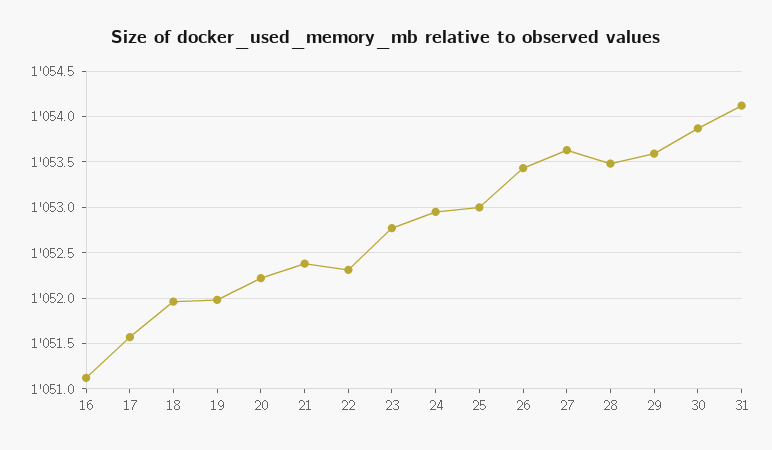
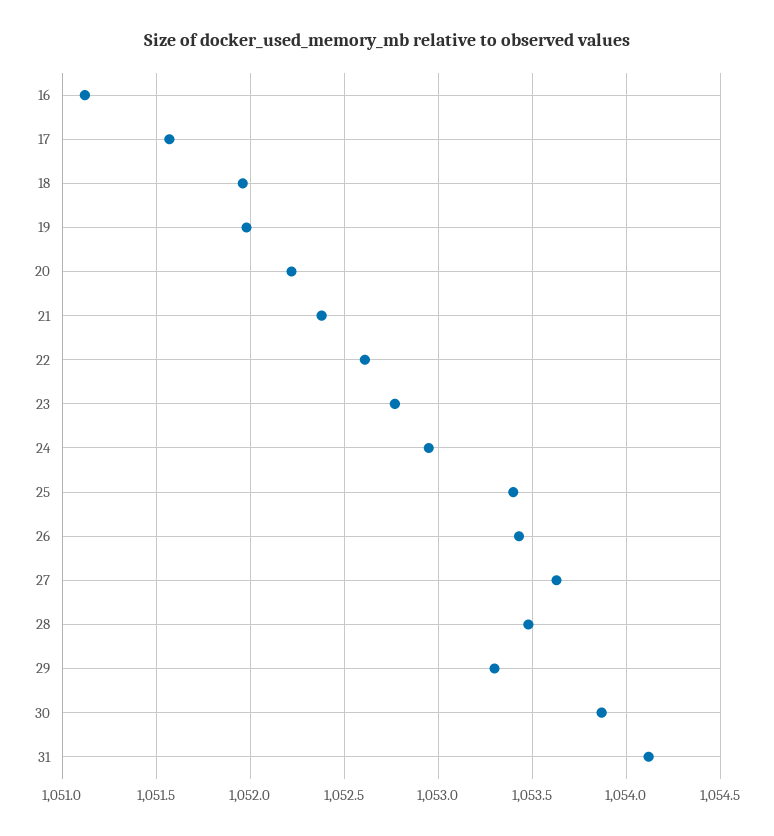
  {
    "16": 1051.1,
    "17": 1051.55,
    "18": 1051.95,
    "19": 1052,
    "20": 1052.2,
    "21": 1052.4,
-   "22": 1052.3,
+   "22": 1052.6,
    "23": 1052.75,
    "24": 1052.95,
-   "25": 1053,
+   "25": 1053.4,
    "26": 1053.45,
    "27": 1053.65,
    "28": 1053.5,
-   "29": 1053.6,
+   "29": 1053.3,
    "30": 1053.85,
    "31": 1054.1
  }

